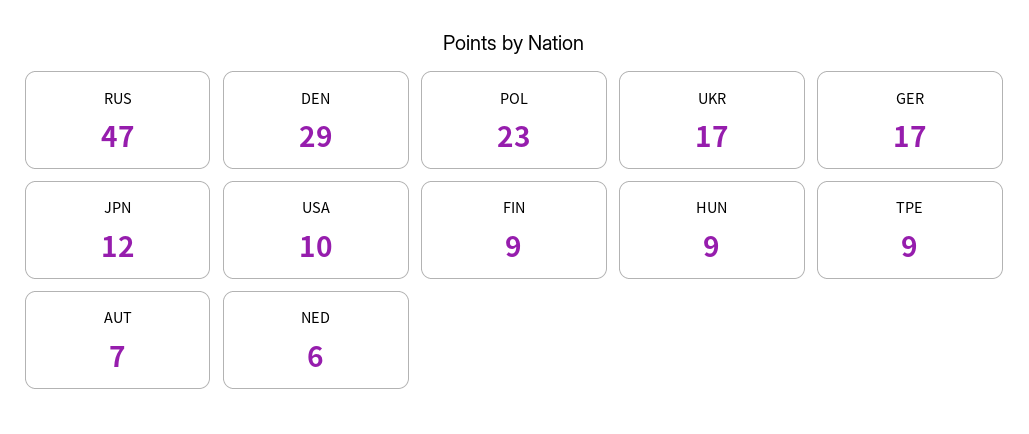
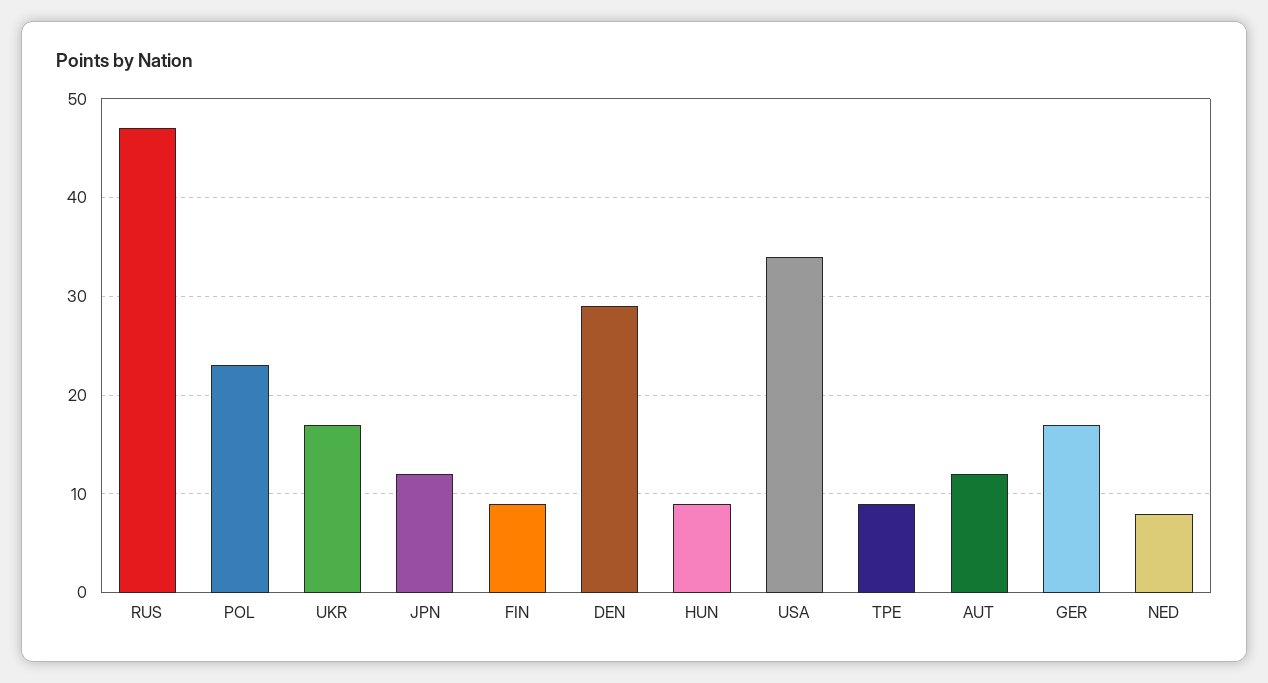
  {
    "RUS": 47,
    "DEN": 29,
    "POL": 23,
    "UKR": 17,
    "GER": 17,
    "JPN": 12,
-   "USA": 10,
+   "USA": 34,
    "FIN": 9,
    "HUN": 9,
    "TPE": 9,
-   "AUT": 7,
+   "AUT": 12,
-   "NED": 6
+   "NED": 8
  }

